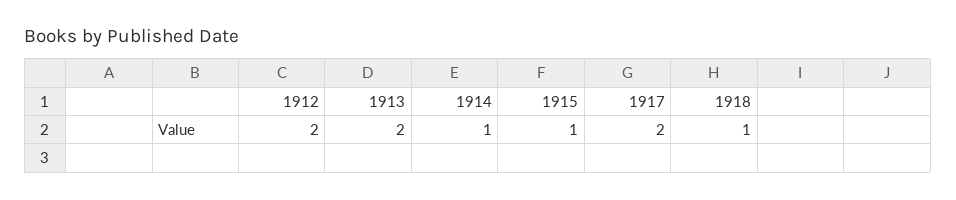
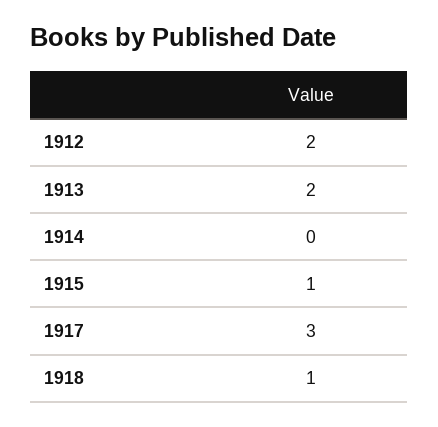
  {
    "1912": 2,
    "1913": 2,
-   "1914": 1,
+   "1914": 0,
    "1915": 1,
-   "1917": 2,
+   "1917": 3,
    "1918": 1
  }

